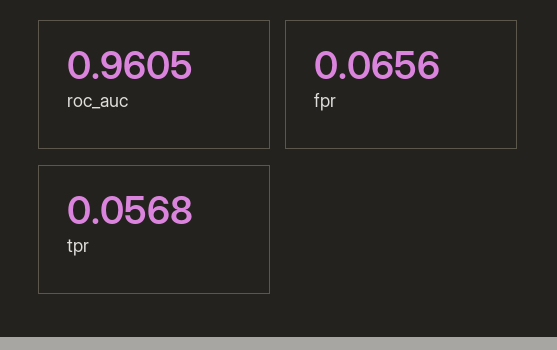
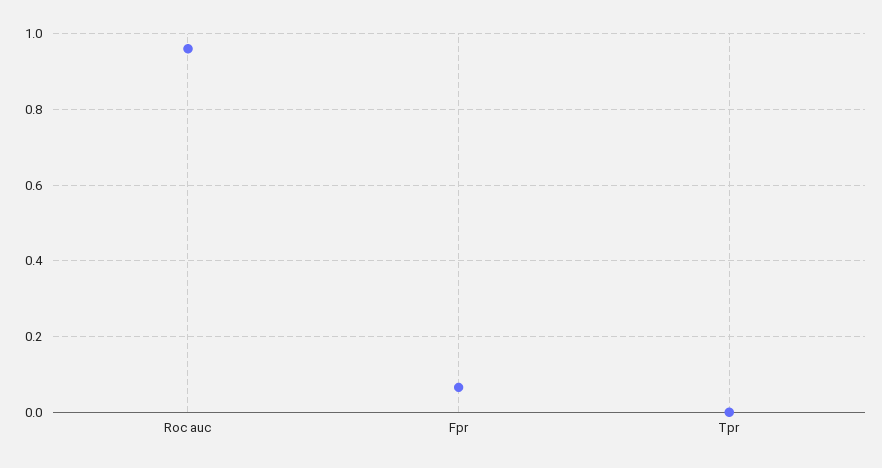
  {
    "roc_auc": 0.9605,
    "fpr": 0.0656,
-   "tpr": 0.0568
+   "tpr": 0
  }

